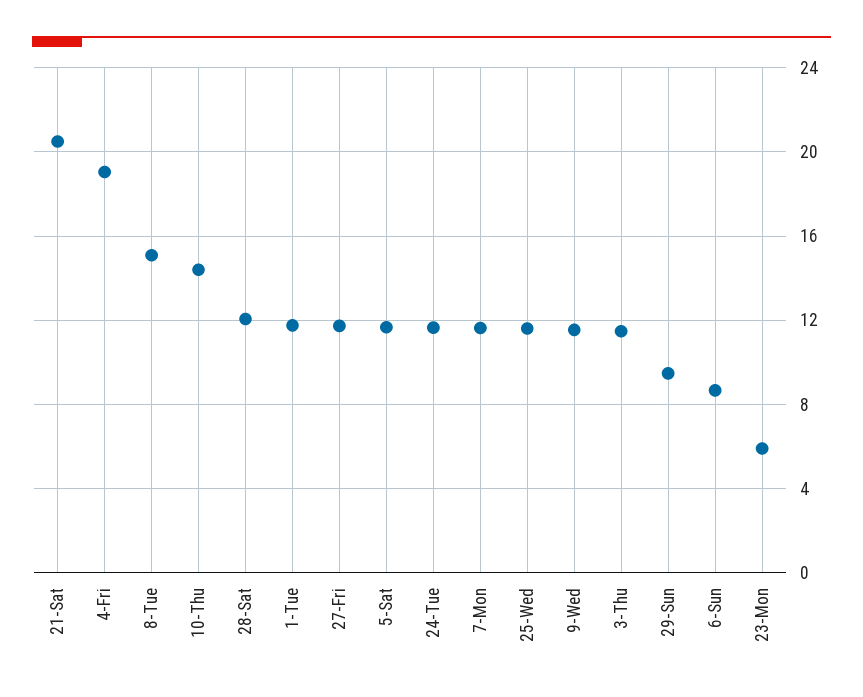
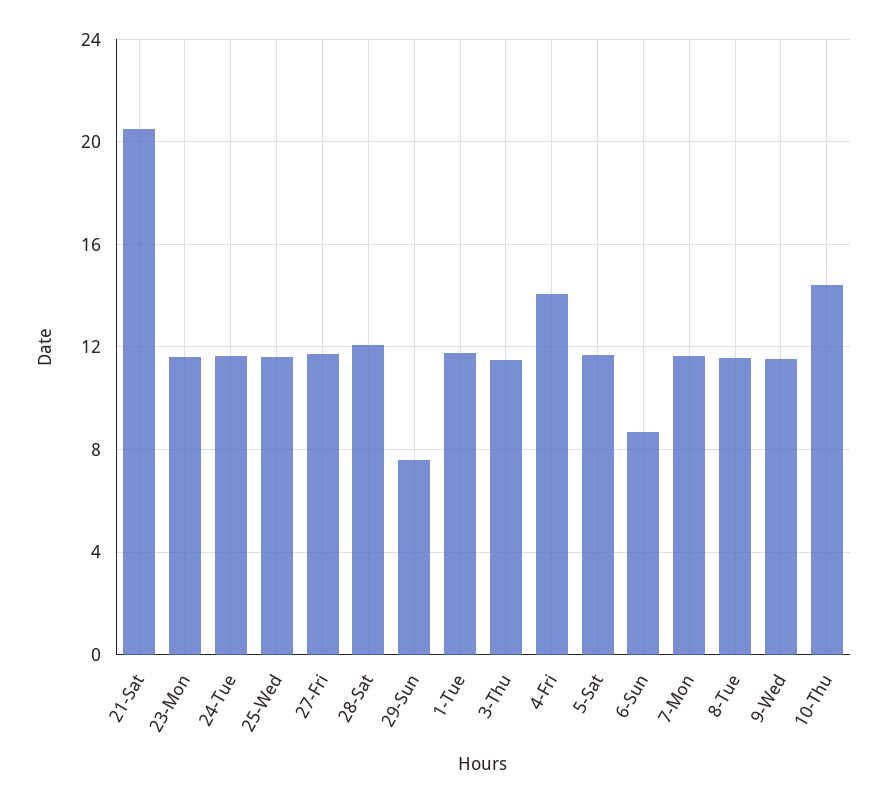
  {
    "21-Sat": 20.5,
-   "4-Fri": 19,
+   "4-Fri": 14,
-   "8-Tue": 15,
+   "8-Tue": 11.5,
    "10-Thu": 14.5,
    "28-Sat": 12,
    "1-Tue": 12,
    "27-Fri": 11.5,
    "5-Sat": 11.5,
    "24-Tue": 11.5,
    "7-Mon": 11.5,
    "25-Wed": 11.5,
    "9-Wed": 11.5,
    "3-Thu": 11.5,
-   "29-Sun": 9.5,
+   "29-Sun": 7.5,
    "6-Sun": 8.5,
-   "23-Mon": 6
+   "23-Mon": 11.5
  }

